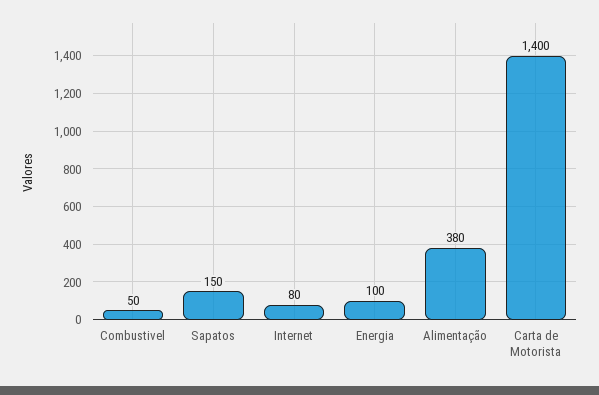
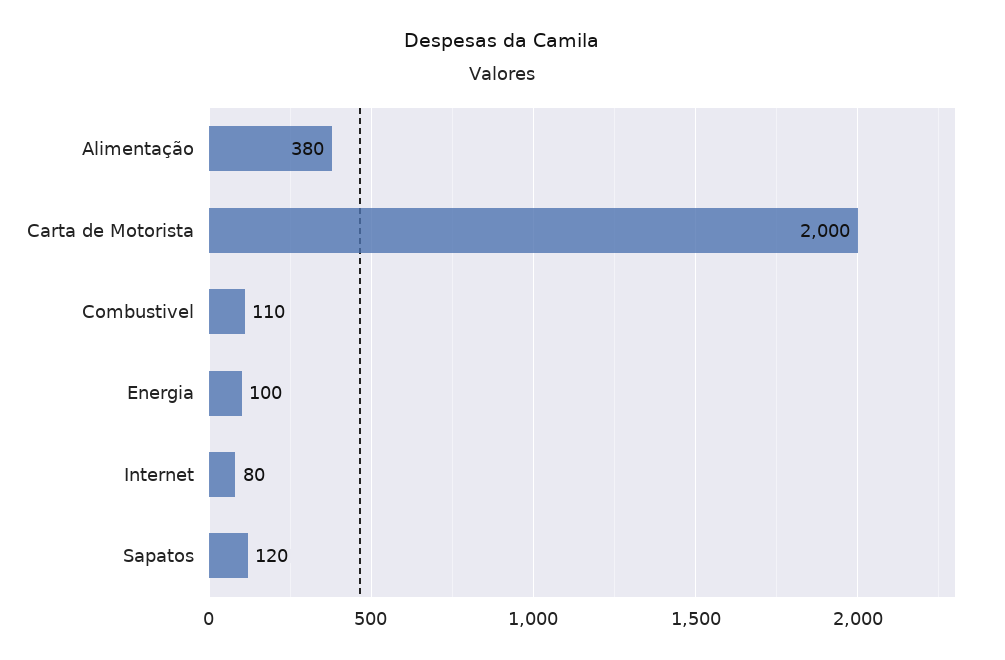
  {
-   "Combustivel": 50,
+   "Combustivel": 110,
-   "Sapatos": 150,
+   "Sapatos": 120,
    "Internet": 80,
    "Energia": 100,
    "Alimentação": 380,
-   "Carta de Motorista": 1400
+   "Carta de Motorista": 2000
  }

